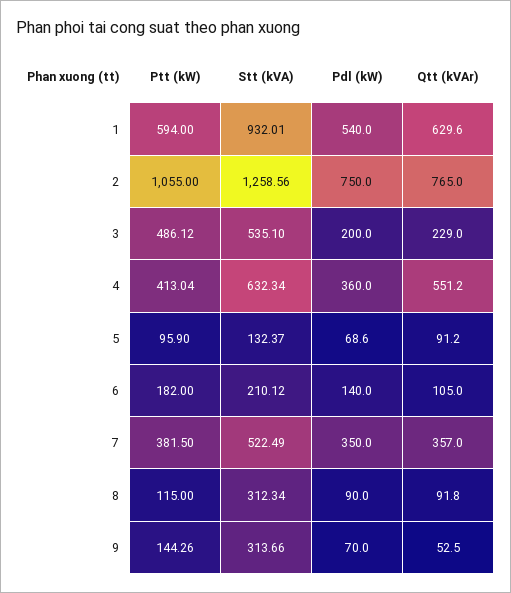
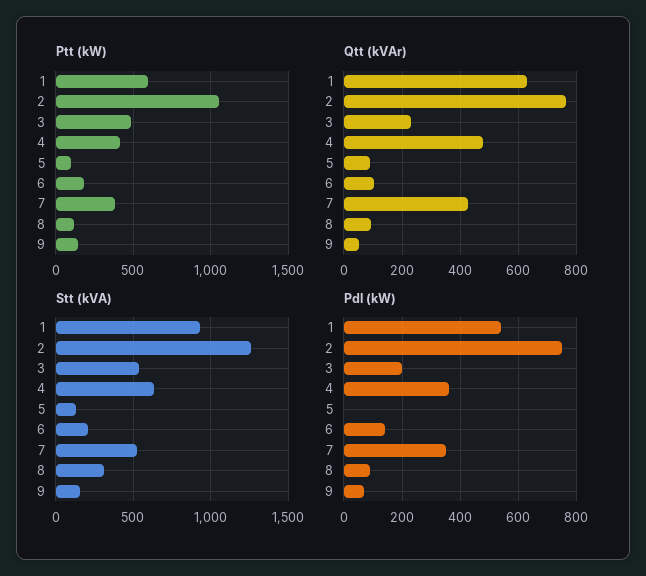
  {
    "Ptt (kW)": {
      "1": 594,
      "2": 1055,
      "3": 486.12,
      "4": 413.04,
      "5": 95.9,
      "6": 182,
      "7": 381.5,
      "8": 115,
      "9": 144.26
    },
    "Stt (kVA)": {
      "1": 932.01,
      "2": 1258.56,
      "3": 535.1,
      "4": 632.34,
      "5": 132.37,
      "6": 210.12,
      "7": 522.49,
      "8": 312.34,
-     "9": 313.66
+     "9": 150
    },
    "Pdl (kW)": {
      "1": 540,
      "2": 750,
      "3": 200,
      "4": 360,
-     "5": 68.6,
+     "5": 0,
      "6": 140,
      "7": 350,
      "8": 90,
      "9": 70
    },
    "Qtt (kVAr)": {
      "1": 629.6,
      "2": 765,
      "3": 229,
-     "4": 551.2,
+     "4": 475,
      "5": 91.2,
      "6": 105,
-     "7": 357,
+     "7": 425,
      "8": 91.8,
      "9": 52.5
    }
  }

